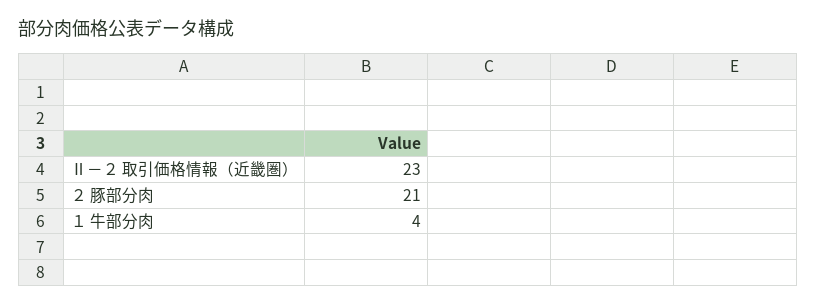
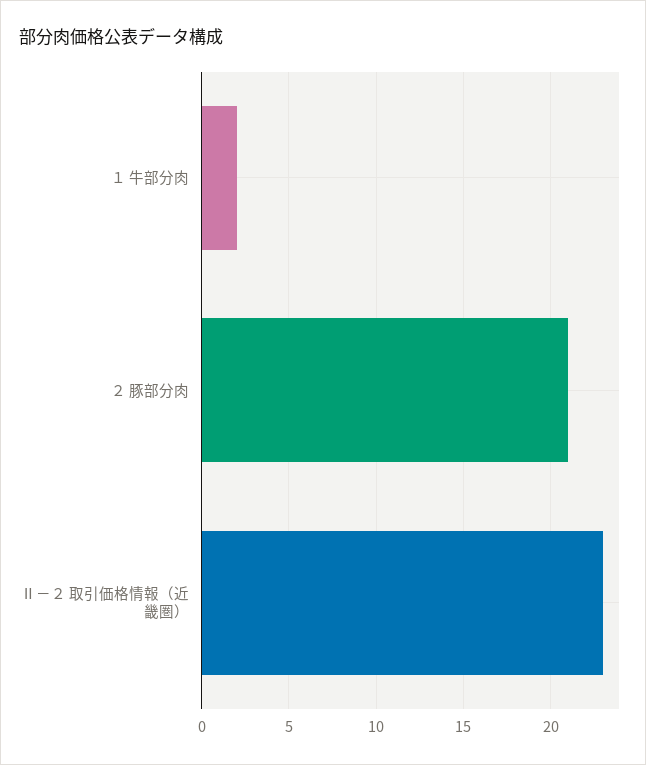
  {
    "Ⅱ－２ 取引価格情報（近畿圏）": 23,
    "２ 豚部分肉": 21,
-   "１ 牛部分肉": 4
+   "１ 牛部分肉": 2
  }

